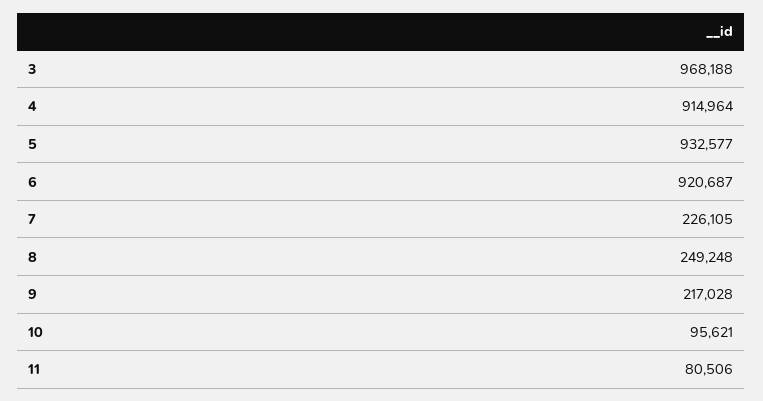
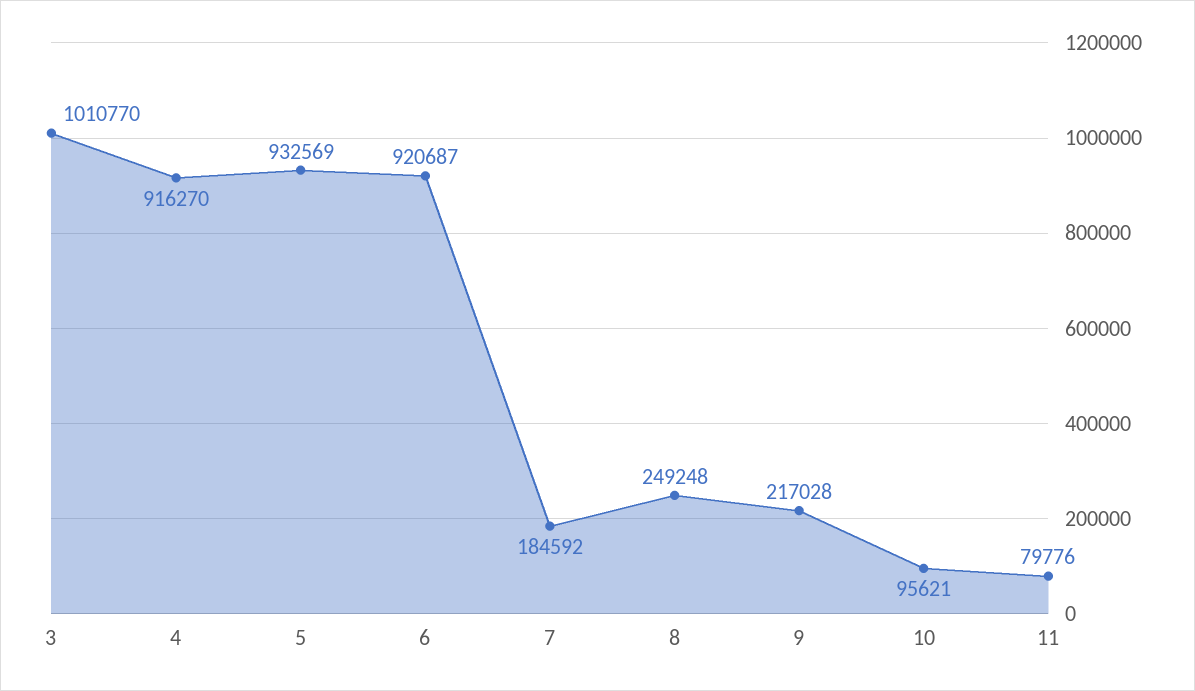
  {
-   "3": 968188,
+   "3": 1010770,
-   "4": 914964,
+   "4": 916270,
-   "5": 932577,
+   "5": 932569,
    "6": 920687,
-   "7": 226105,
+   "7": 184592,
    "8": 249248,
    "9": 217028,
    "10": 95621,
-   "11": 80506
+   "11": 79776
  }

